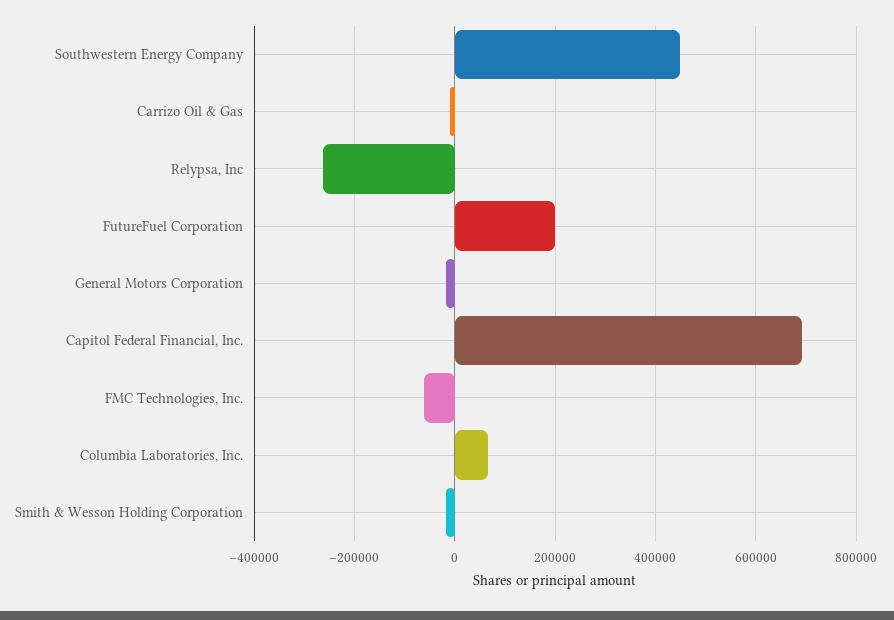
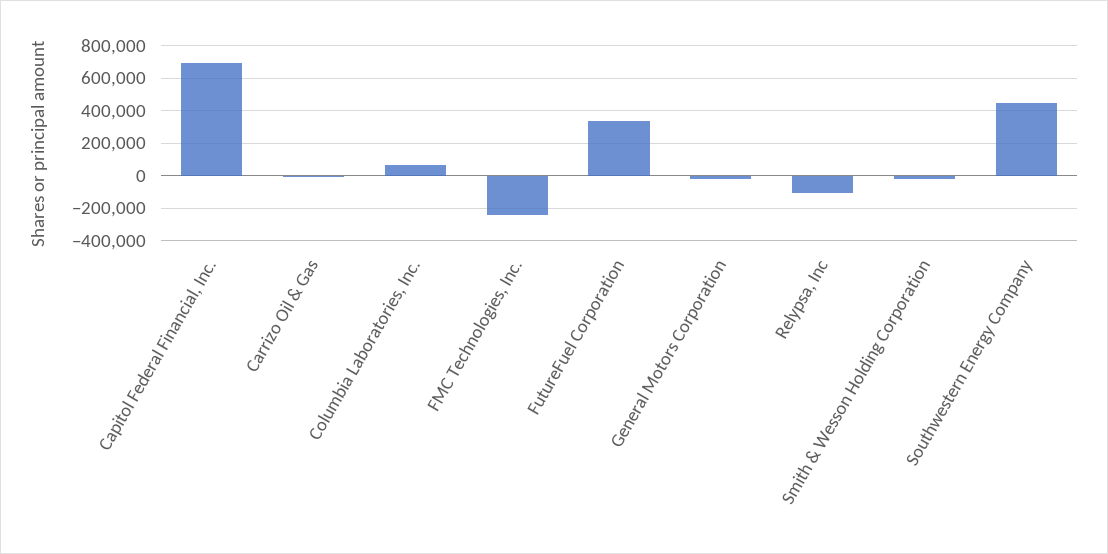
  {
    "Southwestern Energy Company": 460000,
    "Carrizo Oil & Gas": -20000,
-   "Relypsa, Inc": -260000,
+   "Relypsa, Inc": -100000,
-   "FutureFuel Corporation": 200000,
+   "FutureFuel Corporation": 350000,
    "General Motors Corporation": -20000,
    "Capitol Federal Financial, Inc.": 700000,
-   "FMC Technologies, Inc.": -60000,
+   "FMC Technologies, Inc.": -250000,
    "Columbia Laboratories, Inc.": 60000,
    "Smith & Wesson Holding Corporation": -20000
  }

